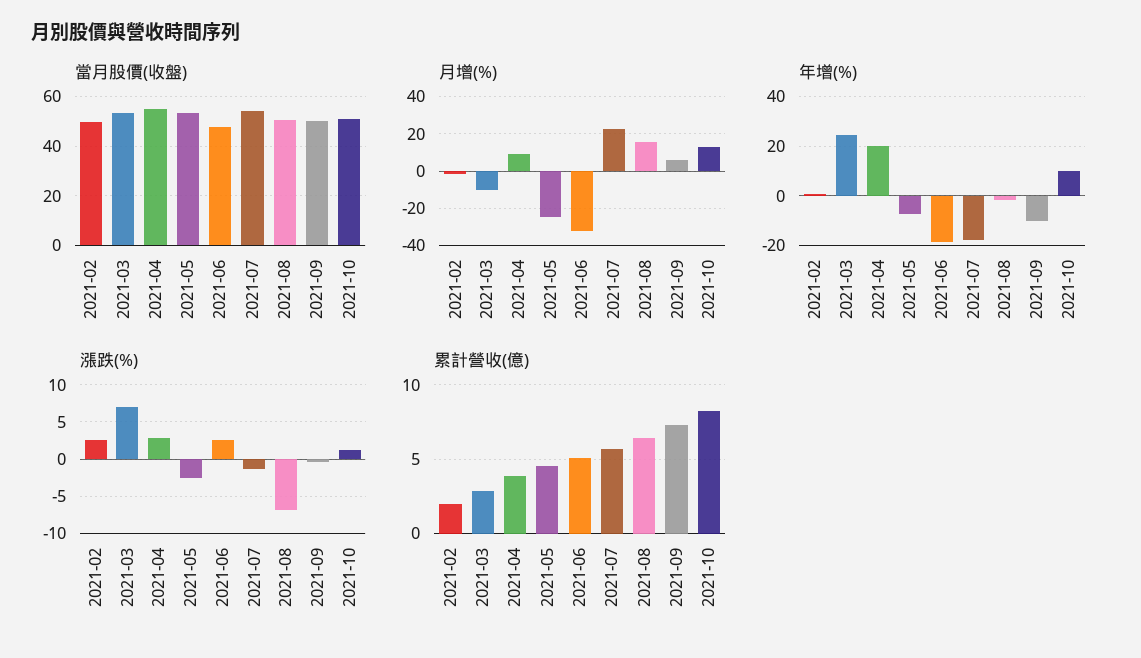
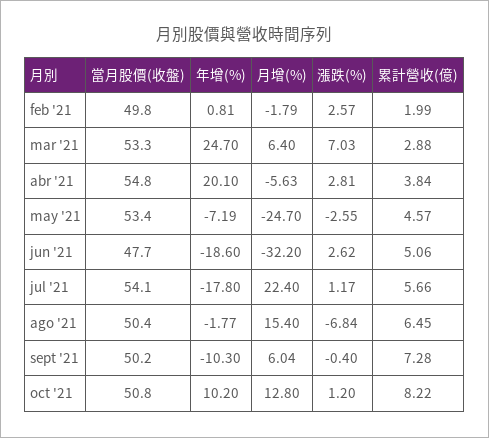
  {
    "當月股價(收盤)": {
      "2021-02": 49.8,
      "2021-03": 53.3,
      "2021-04": 54.8,
      "2021-05": 53.4,
      "2021-06": 47.7,
      "2021-07": 54.1,
      "2021-08": 50.4,
      "2021-09": 50.2,
      "2021-10": 50.8
    },
    "月增(%)": {
      "2021-02": -1.79,
-     "2021-03": -10,
+     "2021-03": 6.4,
-     "2021-04": 10,
+     "2021-04": -5.63,
      "2021-05": -24.7,
      "2021-06": -32.2,
      "2021-07": 22.4,
      "2021-08": 15.4,
      "2021-09": 6.04,
      "2021-10": 12.8
    },
    "年增(%)": {
      "2021-02": 0.81,
      "2021-03": 24.7,
      "2021-04": 20.1,
      "2021-05": -7.19,
      "2021-06": -18.6,
      "2021-07": -17.8,
      "2021-08": -1.77,
      "2021-09": -10.3,
      "2021-10": 10.2
    },
    "漲跌(%)": {
      "2021-02": 2.57,
      "2021-03": 7.03,
      "2021-04": 2.81,
      "2021-05": -2.55,
      "2021-06": 2.62,
-     "2021-07": -1,
+     "2021-07": 1.17,
      "2021-08": -6.84,
      "2021-09": -0.4,
      "2021-10": 1.2
    },
    "累計營收(億)": {
      "2021-02": 1.99,
      "2021-03": 2.88,
      "2021-04": 3.84,
      "2021-05": 4.57,
      "2021-06": 5.06,
      "2021-07": 5.66,
      "2021-08": 6.45,
      "2021-09": 7.28,
      "2021-10": 8.22
    }
  }

